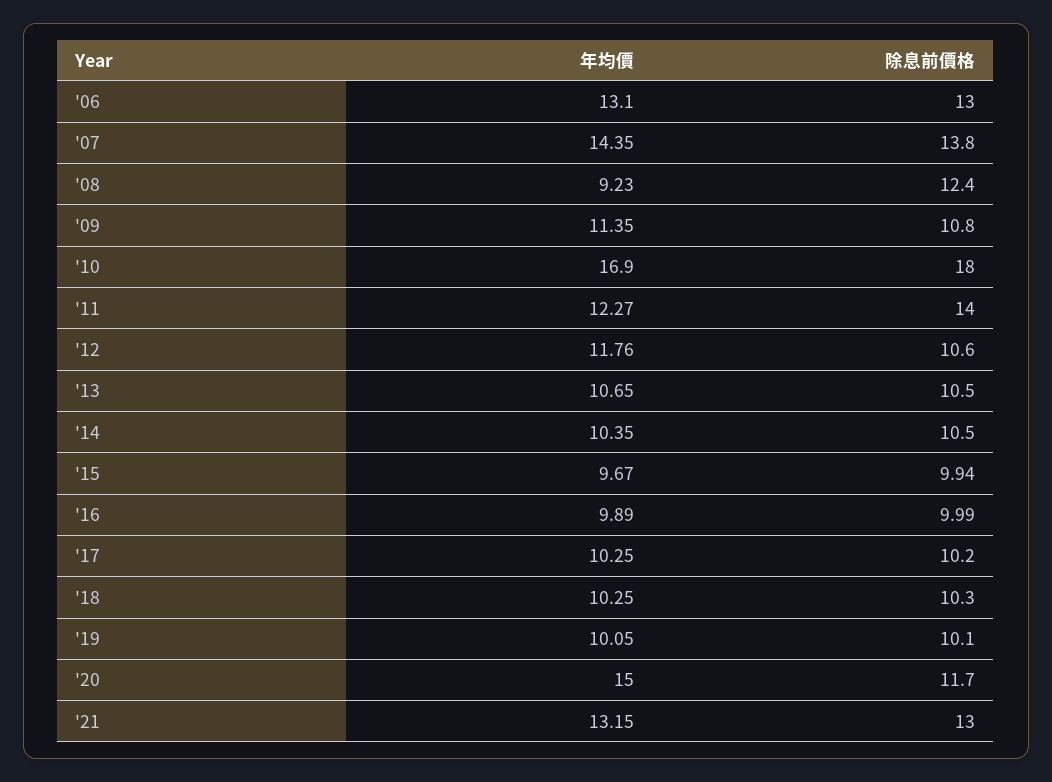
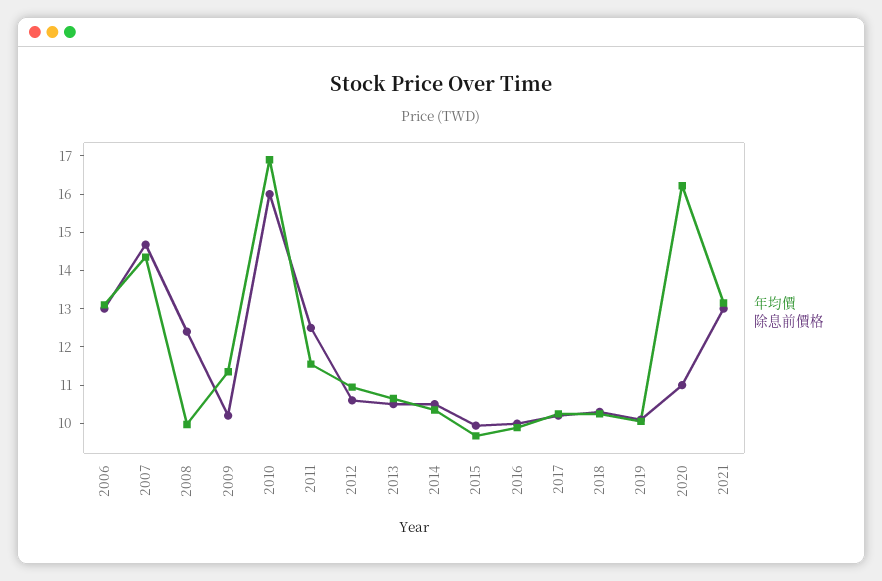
  {
    "年均價": {
      "'06": 13.1,
      "'07": 14.35,
-     "'08": 9.23,
+     "'08": 10,
      "'09": 11.35,
      "'10": 16.9,
-     "'11": 12.27,
+     "'11": 11.5,
-     "'12": 11.76,
+     "'12": 11,
      "'13": 10.65,
      "'14": 10.35,
      "'15": 9.67,
      "'16": 9.89,
      "'17": 10.25,
      "'18": 10.25,
      "'19": 10.05,
-     "'20": 15,
+     "'20": 16.25,
      "'21": 13.15
    },
    "除息前價格": {
      "'06": 13,
-     "'07": 13.8,
+     "'07": 14.75,
      "'08": 12.4,
-     "'09": 10.8,
+     "'09": 10.25,
-     "'10": 18,
+     "'10": 16,
-     "'11": 14,
+     "'11": 12.5,
      "'12": 10.6,
      "'13": 10.5,
      "'14": 10.5,
      "'15": 9.94,
      "'16": 9.99,
      "'17": 10.2,
      "'18": 10.3,
      "'19": 10.1,
-     "'20": 11.7,
+     "'20": 11,
      "'21": 13
    }
  }

